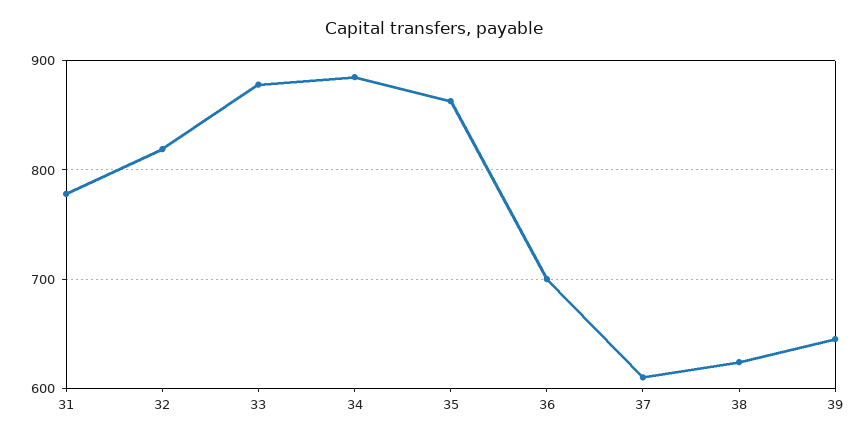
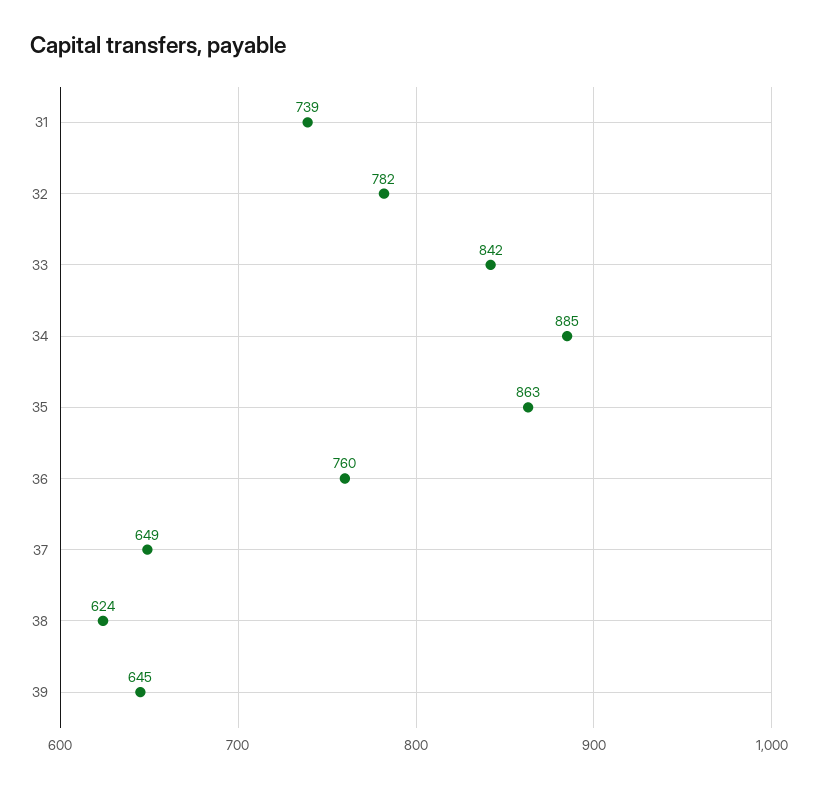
  {
-   "31": 780,
+   "31": 739,
-   "32": 820,
+   "32": 782,
-   "33": 880,
+   "33": 842,
    "34": 885,
    "35": 863,
-   "36": 700,
+   "36": 760,
-   "37": 610,
+   "37": 649,
    "38": 624,
    "39": 645
  }

